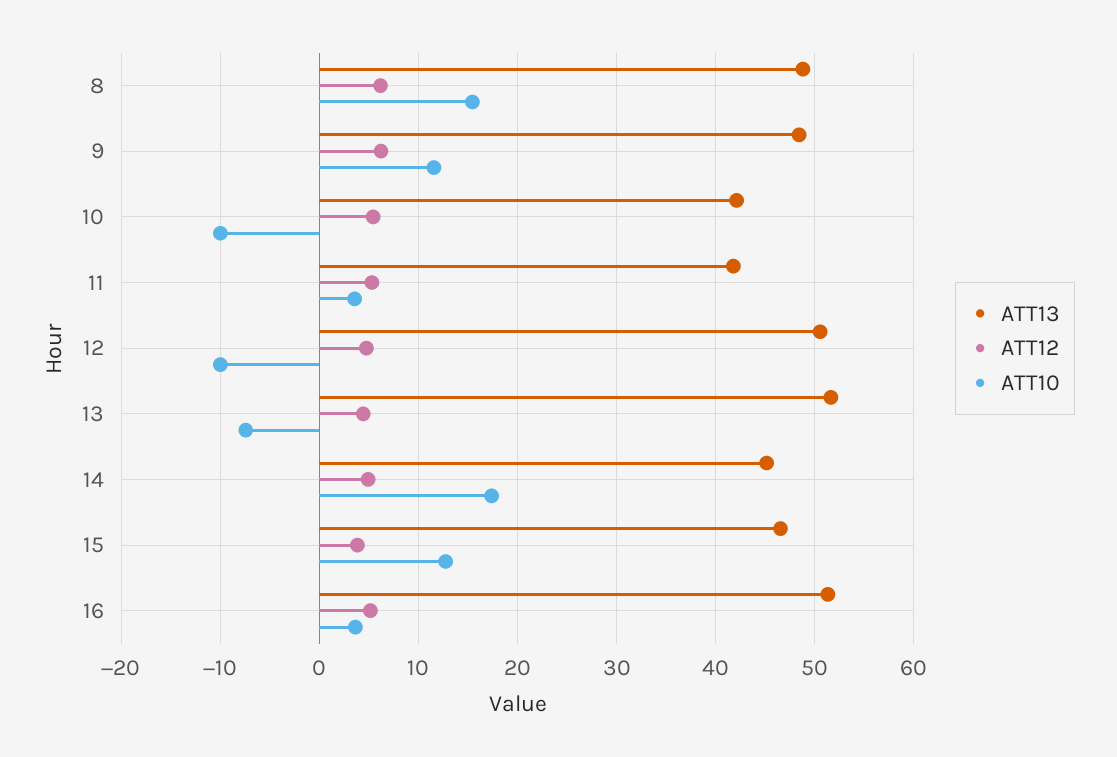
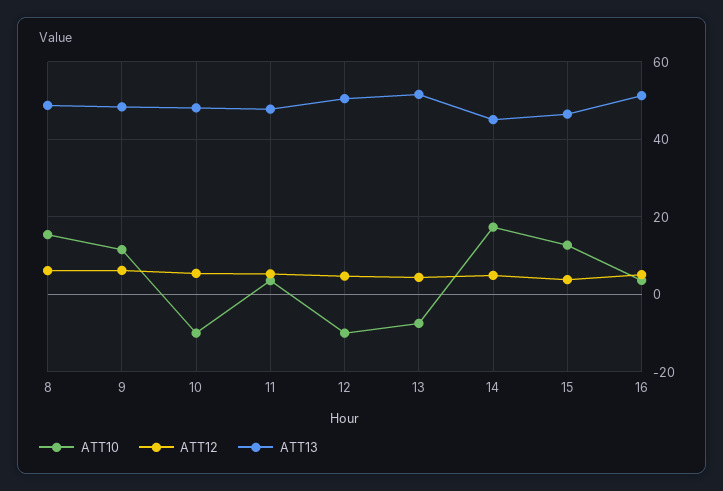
  {
    "ATT13": {
      "8": 49,
      "9": 48,
-     "10": 42,
+     "10": 48,
-     "11": 42,
+     "11": 48,
      "12": 51,
      "13": 52,
      "14": 45,
      "15": 47,
      "16": 51
    },
    "ATT12": {
      "8": 6,
      "9": 6,
      "10": 5,
      "11": 5,
      "12": 5,
      "13": 4,
      "14": 5,
      "15": 4,
      "16": 5
    },
    "ATT10": {
      "8": 15,
      "9": 12,
      "10": -10,
      "11": 4,
      "12": -10,
      "13": -7,
      "14": 17,
      "15": 13,
      "16": 4
    }
  }

